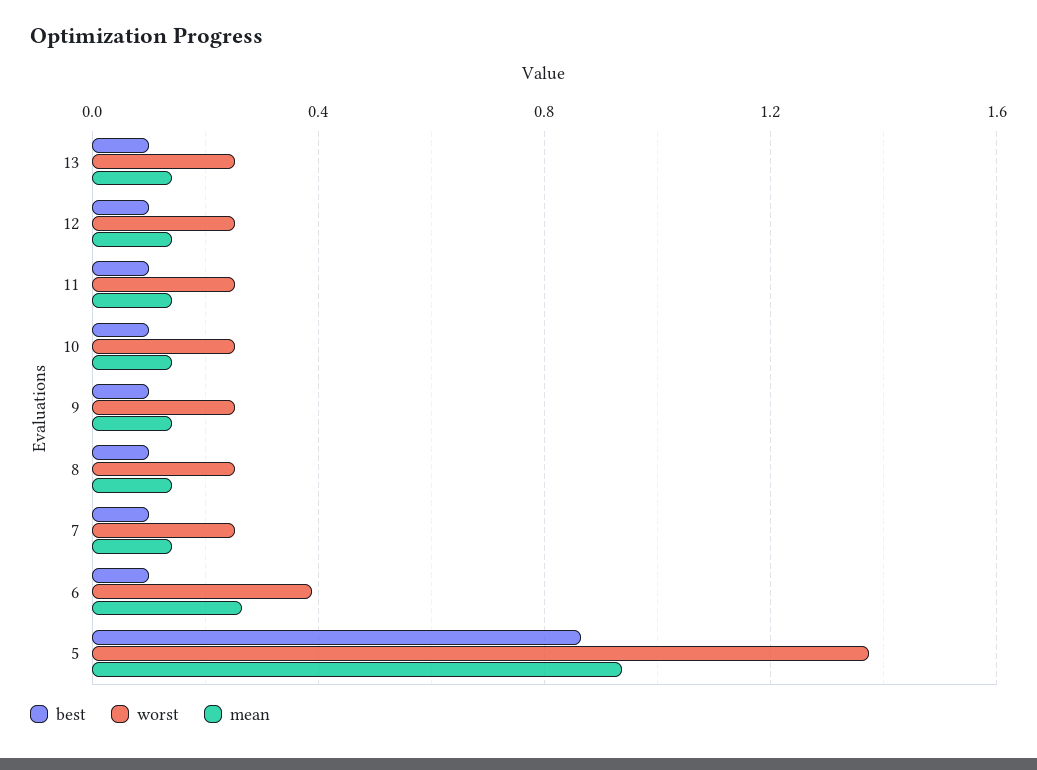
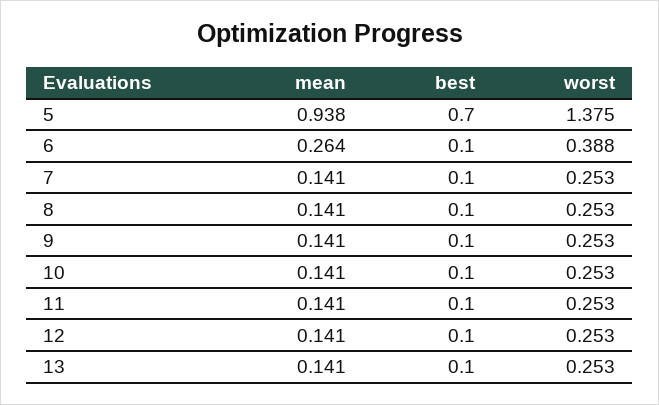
  {
    "best": {
      "13": 0.1,
      "12": 0.1,
      "11": 0.1,
      "10": 0.1,
      "9": 0.1,
      "8": 0.1,
      "7": 0.1,
      "6": 0.1,
-     "5": 0.85
+     "5": 0.7
    },
    "worst": {
      "13": 0.253,
      "12": 0.253,
      "11": 0.253,
      "10": 0.253,
      "9": 0.253,
      "8": 0.253,
      "7": 0.253,
      "6": 0.388,
      "5": 1.375
    },
    "mean": {
      "13": 0.141,
      "12": 0.141,
      "11": 0.141,
      "10": 0.141,
      "9": 0.141,
      "8": 0.141,
      "7": 0.141,
      "6": 0.264,
      "5": 0.938
    }
  }

